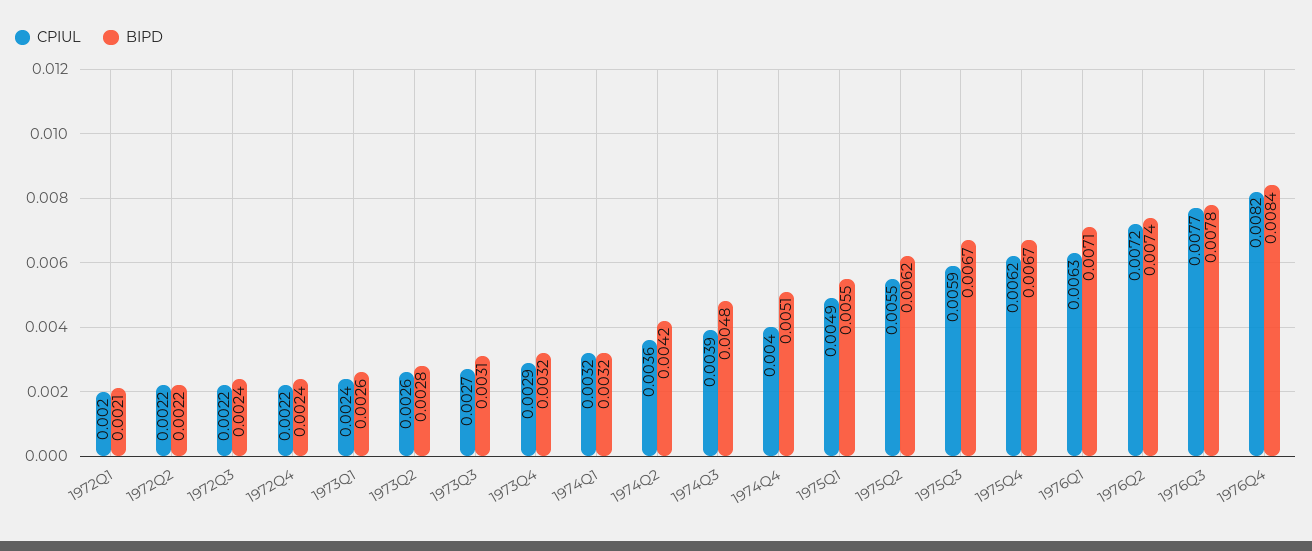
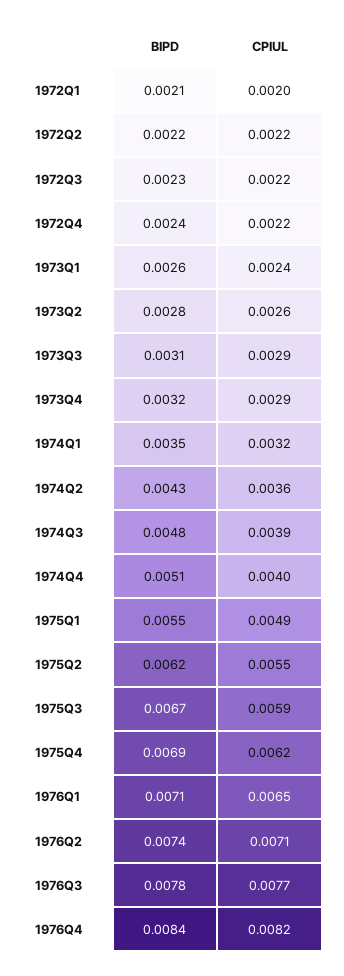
  {
    "CPIUL": {
      "1972Q1": 0.002,
      "1972Q2": 0.0022,
      "1972Q3": 0.0022,
      "1972Q4": 0.0022,
      "1973Q1": 0.0024,
      "1973Q2": 0.0026,
-     "1973Q3": 0.0027,
+     "1973Q3": 0.0029,
      "1973Q4": 0.0029,
      "1974Q1": 0.0032,
      "1974Q2": 0.0036,
      "1974Q3": 0.0039,
      "1974Q4": 0.004,
      "1975Q1": 0.0049,
      "1975Q2": 0.0055,
      "1975Q3": 0.0059,
      "1975Q4": 0.0062,
-     "1976Q1": 0.0063,
+     "1976Q1": 0.0065,
-     "1976Q2": 0.0072,
+     "1976Q2": 0.0071,
      "1976Q3": 0.0077,
      "1976Q4": 0.0082
    },
    "BIPD": {
      "1972Q1": 0.0021,
      "1972Q2": 0.0022,
-     "1972Q3": 0.0024,
+     "1972Q3": 0.0023,
      "1972Q4": 0.0024,
      "1973Q1": 0.0026,
      "1973Q2": 0.0028,
      "1973Q3": 0.0031,
      "1973Q4": 0.0032,
-     "1974Q1": 0.0032,
+     "1974Q1": 0.0035,
-     "1974Q2": 0.0042,
+     "1974Q2": 0.0043,
      "1974Q3": 0.0048,
      "1974Q4": 0.0051,
      "1975Q1": 0.0055,
      "1975Q2": 0.0062,
      "1975Q3": 0.0067,
-     "1975Q4": 0.0067,
+     "1975Q4": 0.0069,
      "1976Q1": 0.0071,
      "1976Q2": 0.0074,
      "1976Q3": 0.0078,
      "1976Q4": 0.0084
    }
  }

